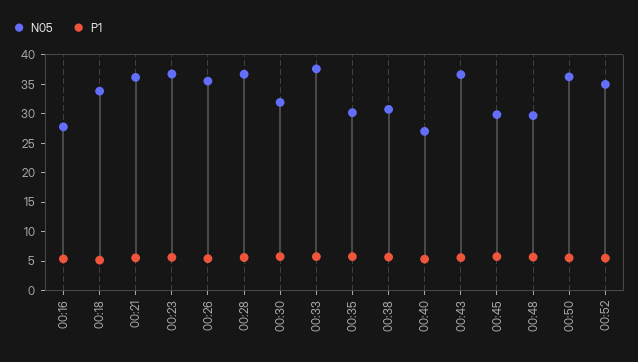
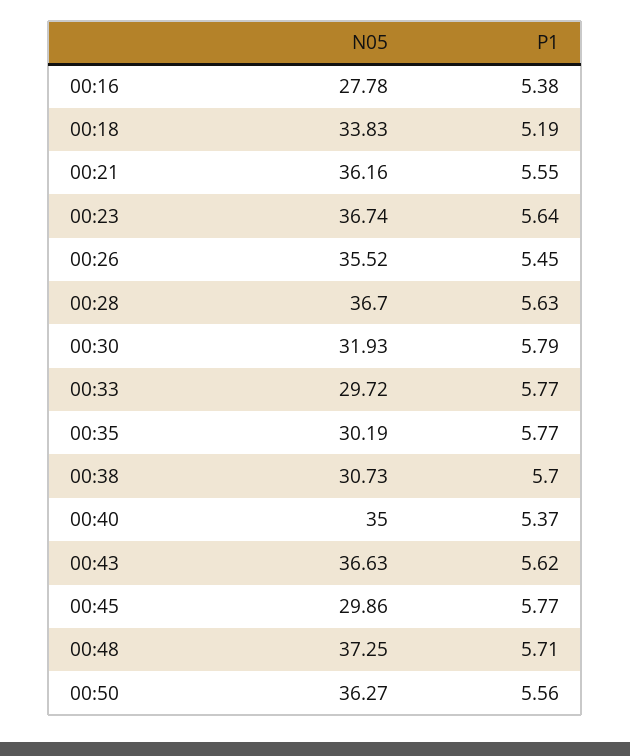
  {
    "N05": {
      "00:16": 27.78,
      "00:18": 33.83,
      "00:21": 36.16,
      "00:23": 36.74,
      "00:26": 35.52,
      "00:28": 36.7,
      "00:30": 31.93,
-     "00:33": 37.5,
+     "00:33": 29.72,
      "00:35": 30.19,
      "00:38": 30.73,
-     "00:40": 27.5,
+     "00:40": 35,
      "00:43": 36.63,
      "00:45": 29.86,
-     "00:48": 30,
+     "00:48": 37.25,
-     "00:50": 36.27,
+     "00:50": 36.27
-     "00:52": 35
    },
    "P1": {
      "00:16": 5.38,
      "00:18": 5.19,
      "00:21": 5.55,
      "00:23": 5.64,
      "00:26": 5.45,
      "00:28": 5.63,
      "00:30": 5.79,
      "00:33": 5.77,
      "00:35": 5.77,
      "00:38": 5.7,
      "00:40": 5.37,
      "00:43": 5.62,
      "00:45": 5.77,
      "00:48": 5.71,
-     "00:50": 5.56,
+     "00:50": 5.56
-     "00:52": 5
    }
  }

